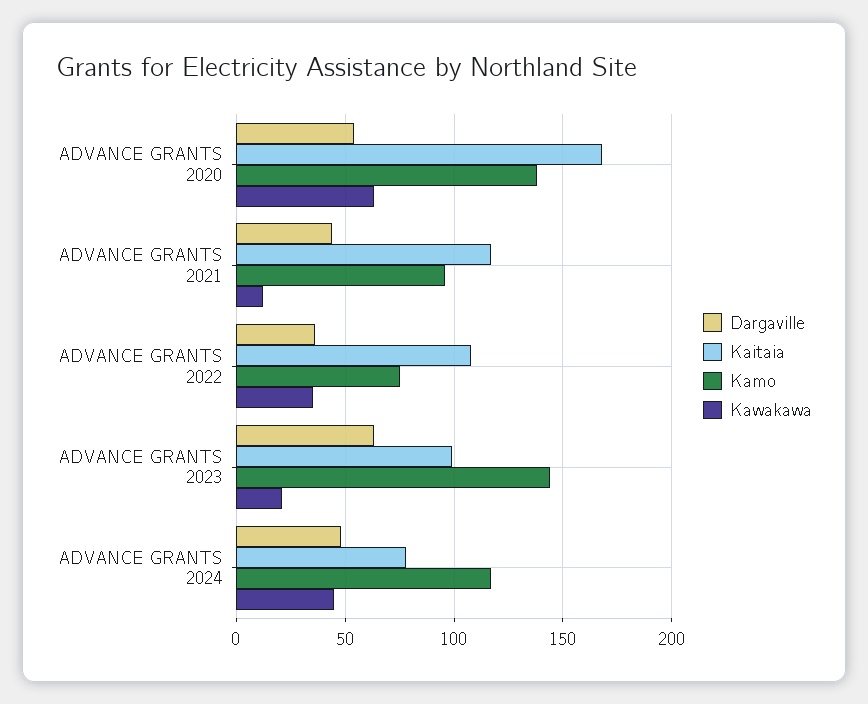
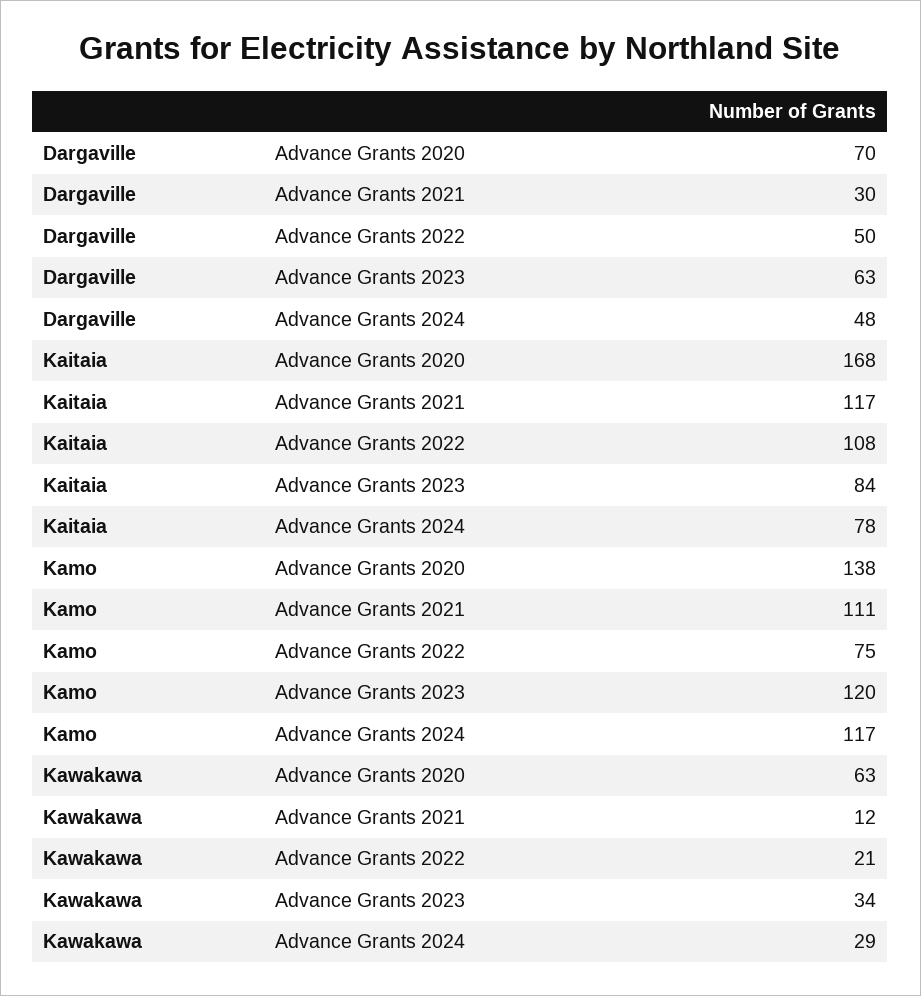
  {
    "Dargaville": {
-     "ADVANCE GRANTS 2020": 55,
+     "ADVANCE GRANTS 2020": 70,
-     "ADVANCE GRANTS 2021": 45,
+     "ADVANCE GRANTS 2021": 30,
-     "ADVANCE GRANTS 2022": 35,
+     "ADVANCE GRANTS 2022": 50,
      "ADVANCE GRANTS 2023": 63,
      "ADVANCE GRANTS 2024": 48
    },
    "Kaitaia": {
      "ADVANCE GRANTS 2020": 168,
      "ADVANCE GRANTS 2021": 117,
      "ADVANCE GRANTS 2022": 108,
-     "ADVANCE GRANTS 2023": 100,
+     "ADVANCE GRANTS 2023": 84,
      "ADVANCE GRANTS 2024": 78
    },
    "Kamo": {
      "ADVANCE GRANTS 2020": 138,
-     "ADVANCE GRANTS 2021": 95,
+     "ADVANCE GRANTS 2021": 111,
      "ADVANCE GRANTS 2022": 75,
-     "ADVANCE GRANTS 2023": 145,
+     "ADVANCE GRANTS 2023": 120,
      "ADVANCE GRANTS 2024": 117
    },
    "Kawakawa": {
      "ADVANCE GRANTS 2020": 63,
      "ADVANCE GRANTS 2021": 12,
-     "ADVANCE GRANTS 2022": 35,
+     "ADVANCE GRANTS 2022": 21,
-     "ADVANCE GRANTS 2023": 20,
+     "ADVANCE GRANTS 2023": 34,
-     "ADVANCE GRANTS 2024": 45
+     "ADVANCE GRANTS 2024": 29
    }
  }

